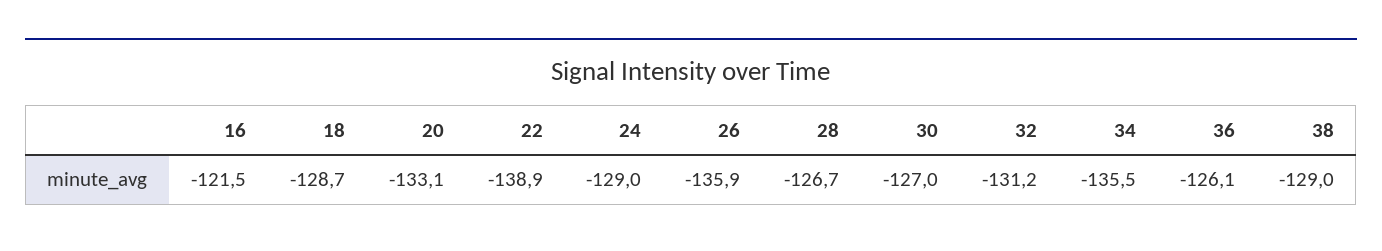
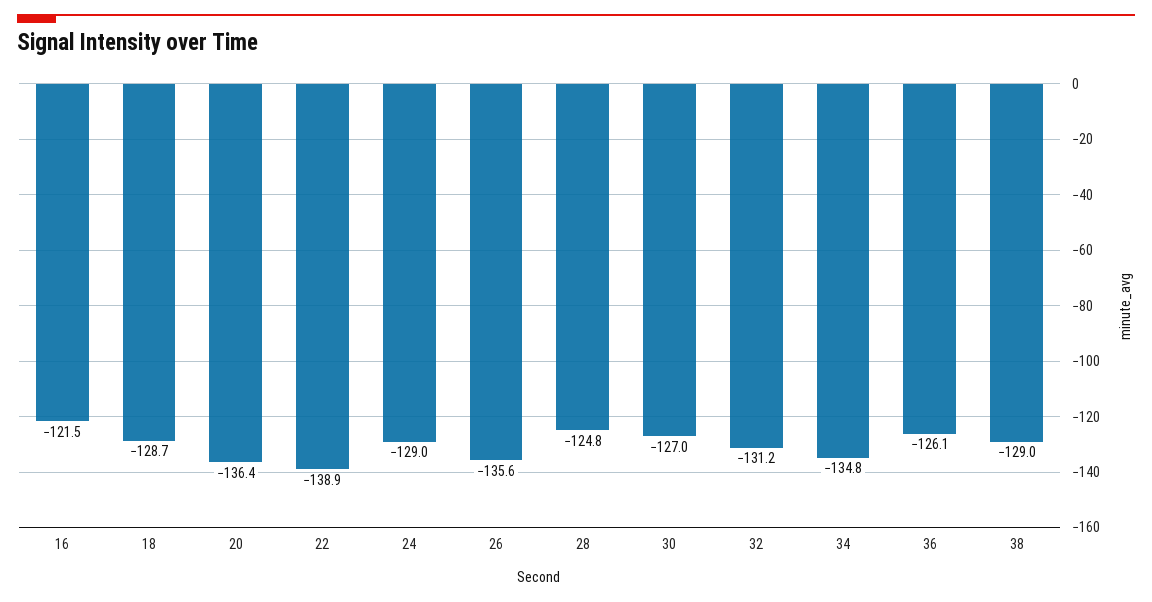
  {
    "16": -121.5,
    "18": -128.7,
-   "20": -133.1,
+   "20": -136.4,
    "22": -138.9,
    "24": -129,
-   "26": -135.9,
+   "26": -135.6,
-   "28": -126.7,
+   "28": -124.8,
    "30": -127,
    "32": -131.2,
-   "34": -135.5,
+   "34": -134.8,
    "36": -126.1,
    "38": -129
  }

